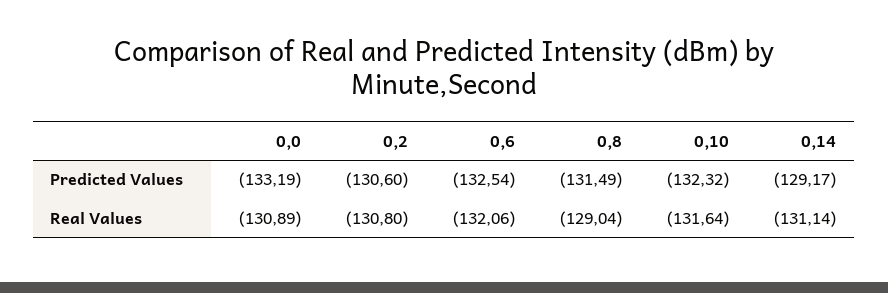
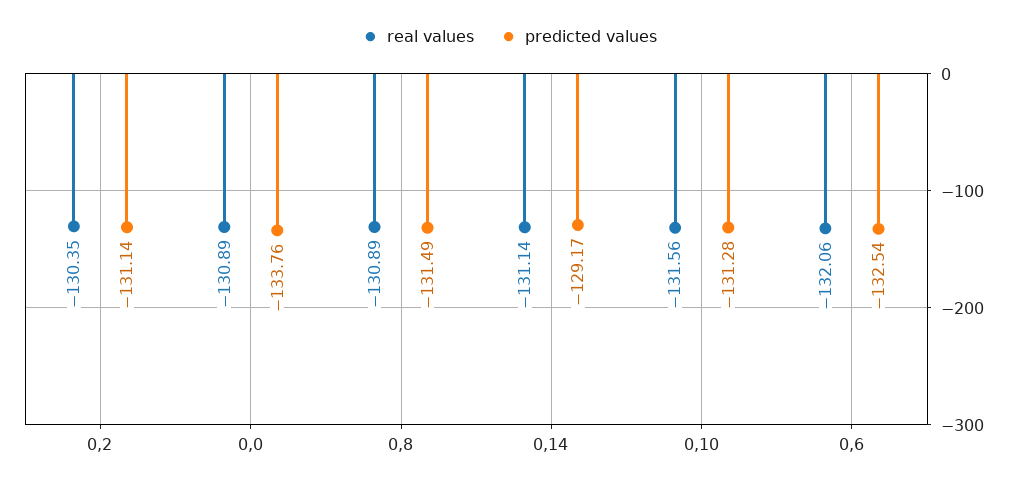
  {
    "Predicted Values": {
-     "0,0": -133.19,
+     "0,0": -133.76,
-     "0,2": -130.6,
+     "0,2": -131.14,
      "0,6": -132.54,
      "0,8": -131.49,
-     "0,10": -132.32,
+     "0,10": -131.28,
      "0,14": -129.17
    },
    "Real Values": {
      "0,0": -130.89,
-     "0,2": -130.8,
+     "0,2": -130.35,
      "0,6": -132.06,
-     "0,8": -129.04,
+     "0,8": -130.89,
-     "0,10": -131.64,
+     "0,10": -131.56,
      "0,14": -131.14
    }
  }

